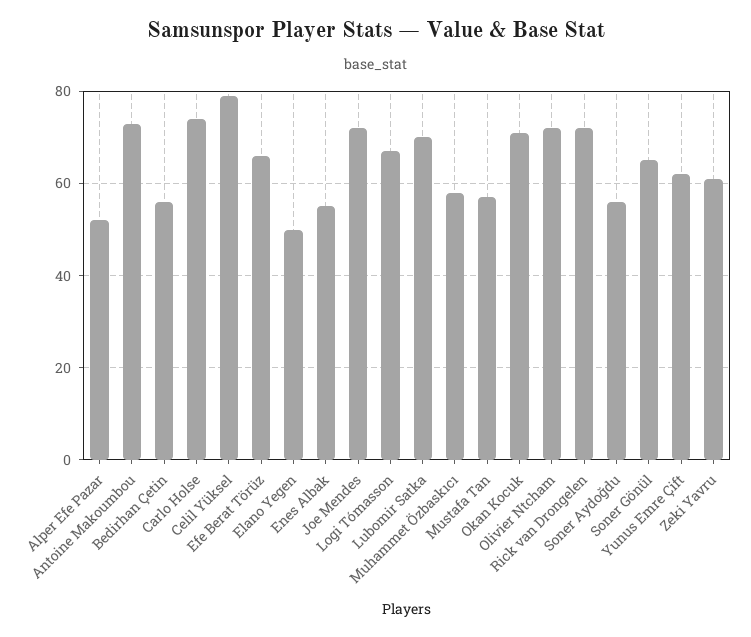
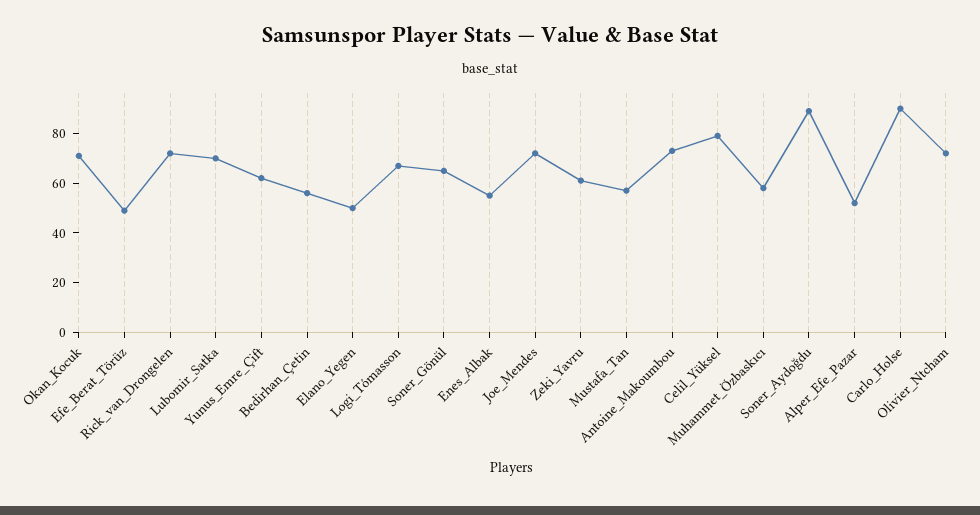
  {
    "Alper Efe Pazar": 50,
    "Antoine Makoumbou": 75,
    "Bedirhan Çetin": 55,
-   "Carlo Holse": 75,
+   "Carlo Holse": 90,
    "Celil Yüksel": 80,
-   "Efe Berat Törüz": 65,
+   "Efe Berat Törüz": 50,
    "Elano Yegen": 50,
    "Enes Albak": 55,
    "Joe Mendes": 70,
    "Logi Tómasson": 65,
    "Lubomir Satka": 70,
    "Muhammet Özbaskıcı": 60,
    "Mustafa Tan": 55,
    "Okan Kocuk": 70,
    "Olivier Ntcham": 70,
    "Rick van Drongelen": 70,
-   "Soner Aydoğdu": 55,
+   "Soner Aydoğdu": 90,
    "Soner Gönül": 65,
    "Yunus Emre Çift": 60,
    "Zeki Yavru": 60
  }

